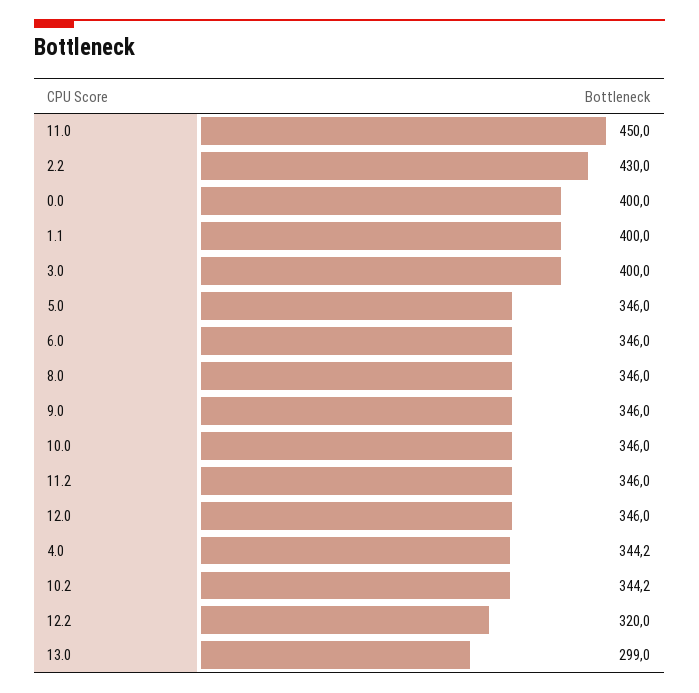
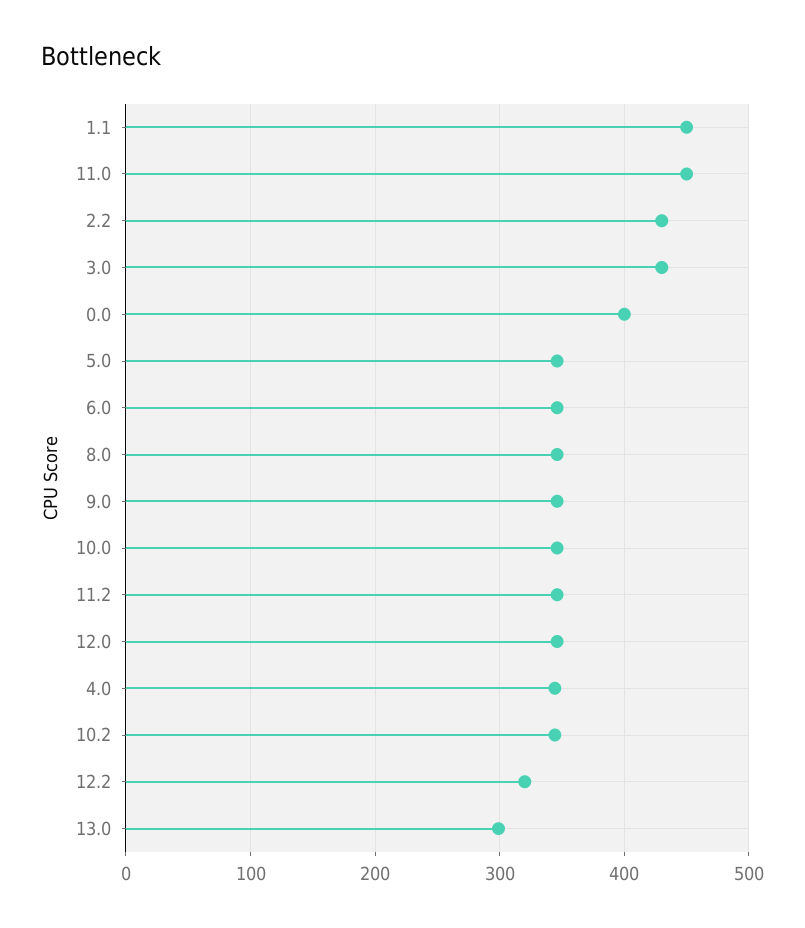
  {
    "11.0": 450,
    "2.2": 430,
    "0.0": 400,
-   "1.1": 400,
+   "1.1": 450,
-   "3.0": 400,
+   "3.0": 430,
    "5.0": 346,
    "6.0": 346,
    "8.0": 346,
    "9.0": 346,
    "10.0": 346,
    "11.2": 346,
    "12.0": 346,
    "4.0": 344.2,
    "10.2": 344.2,
    "12.2": 320,
    "13.0": 299
  }

